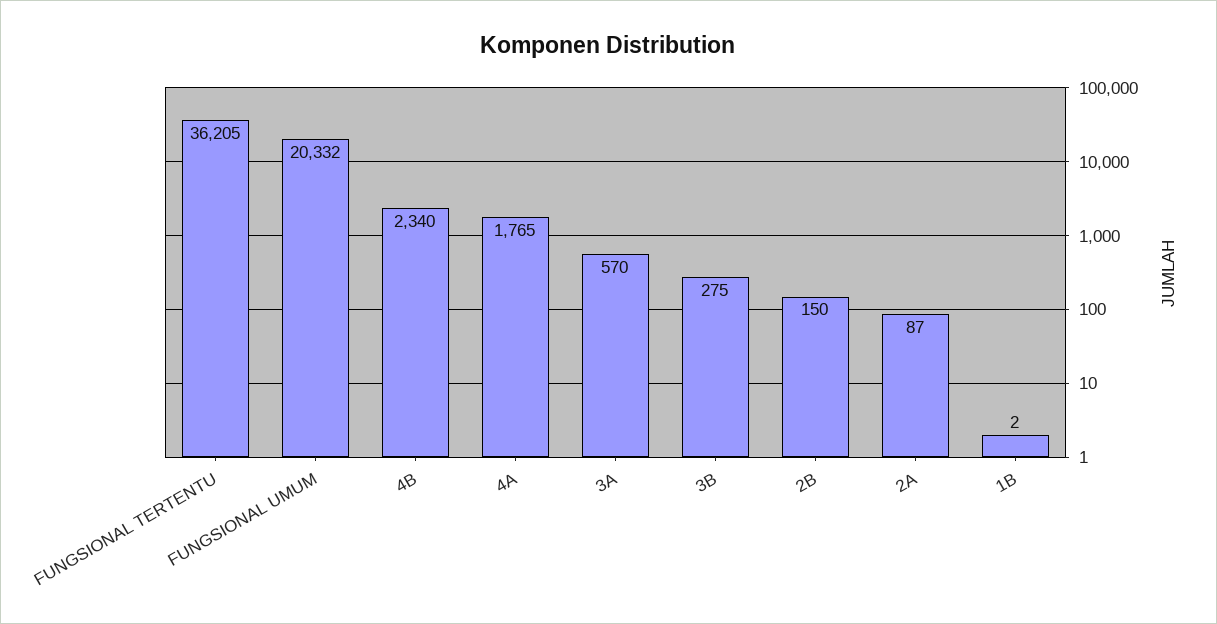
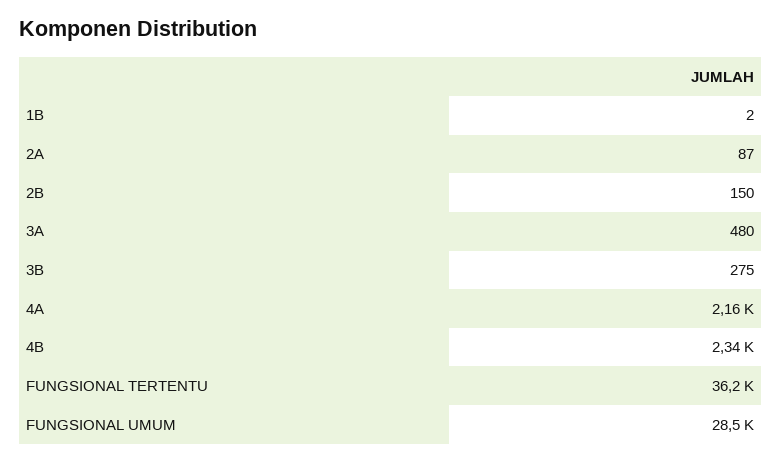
  {
    "FUNGSIONAL TERTENTU": 36205,
-   "FUNGSIONAL UMUM": 20332,
+   "FUNGSIONAL UMUM": 28500,
    "4B": 2340,
-   "4A": 1765,
+   "4A": 2160,
-   "3A": 570,
+   "3A": 480,
    "3B": 275,
    "2B": 150,
    "2A": 87,
    "1B": 2
  }

